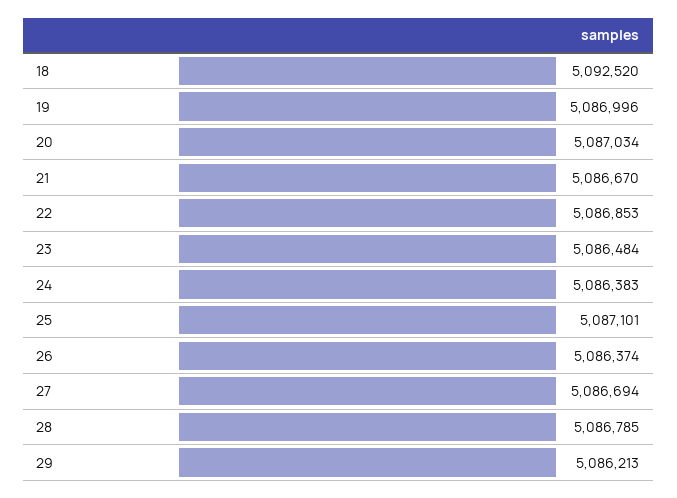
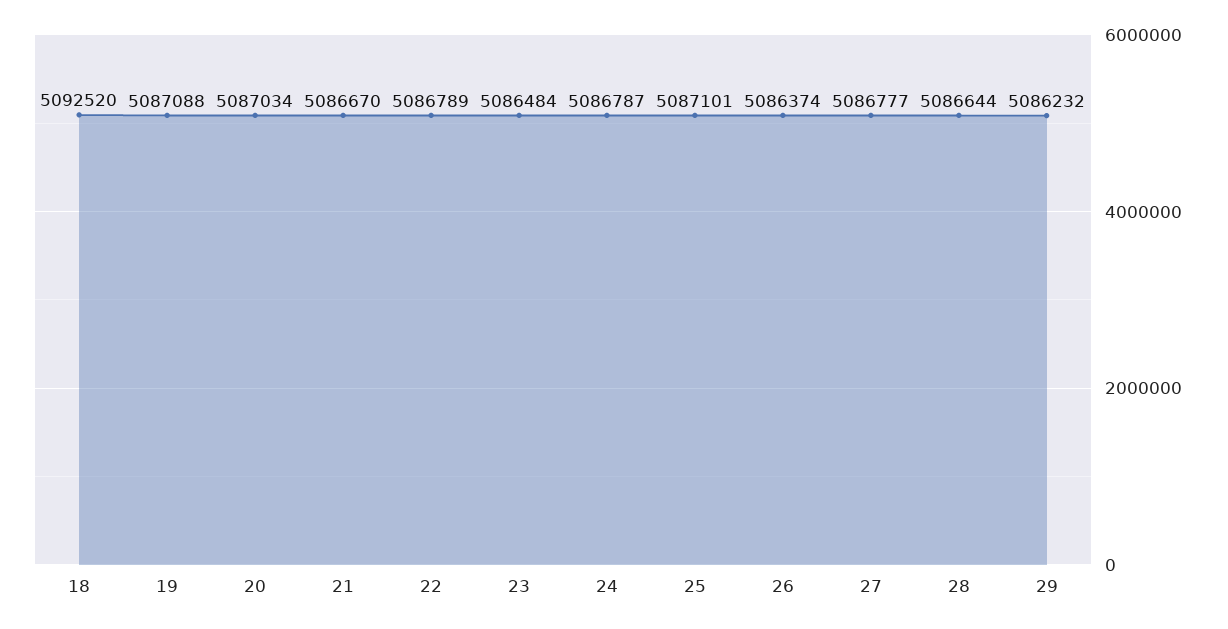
  {
    "18": 5092520,
-   "19": 5086996,
+   "19": 5087088,
    "20": 5087034,
    "21": 5086670,
-   "22": 5086853,
+   "22": 5086789,
    "23": 5086484,
-   "24": 5086383,
+   "24": 5086787,
    "25": 5087101,
    "26": 5086374,
-   "27": 5086694,
+   "27": 5086777,
-   "28": 5086785,
+   "28": 5086644,
-   "29": 5086213
+   "29": 5086232
  }

